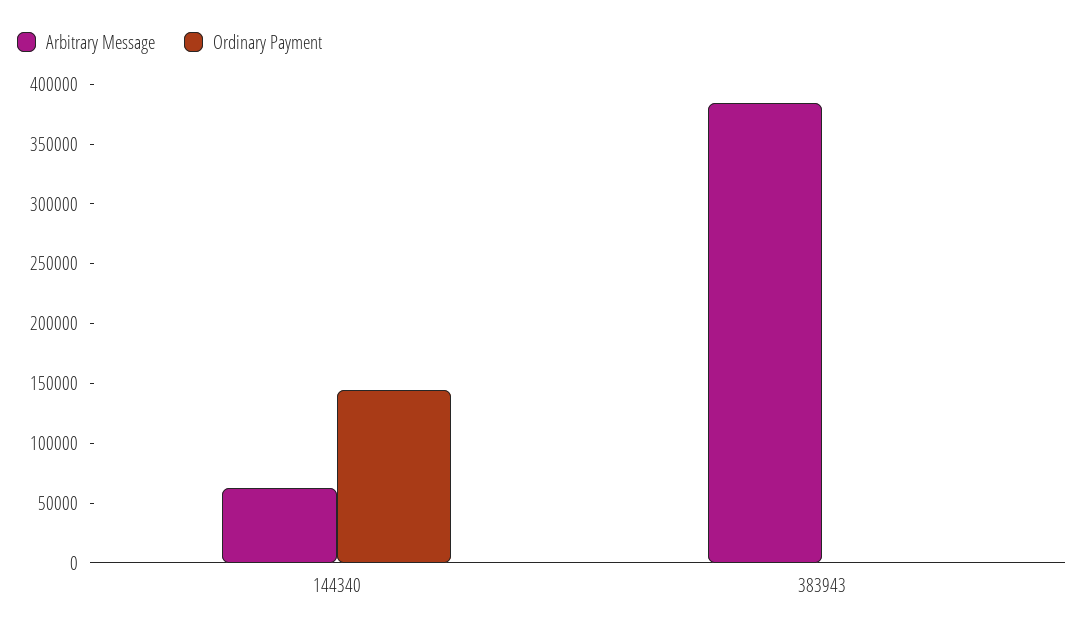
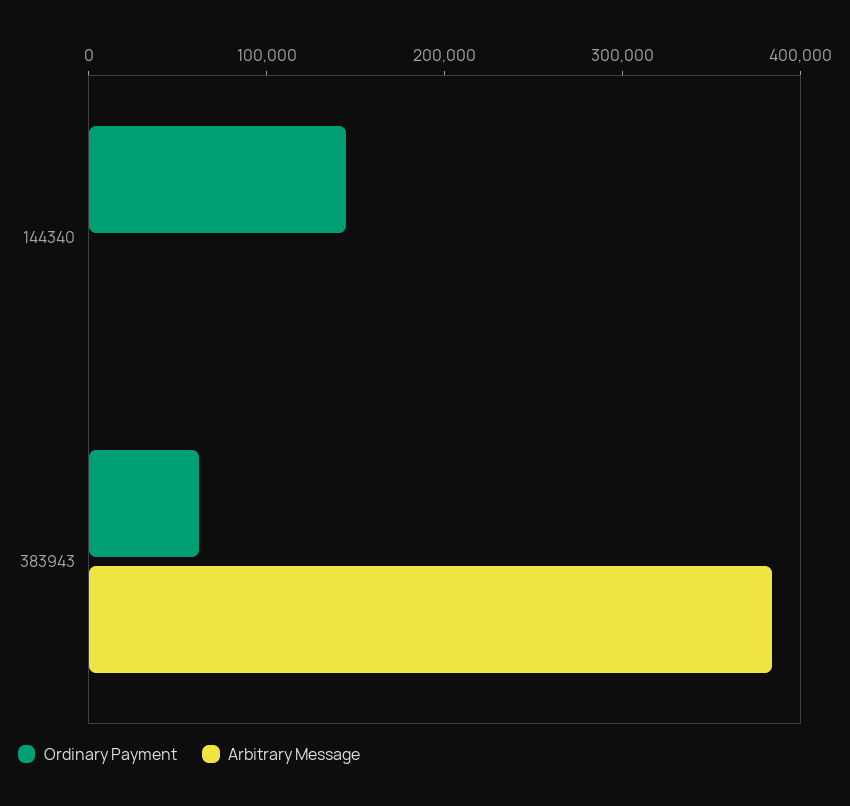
  {
    "Arbitrary Message": {
-     "144340": 60000,
+     "144340": 0,
      "383943": 380000
    },
    "Ordinary Payment": {
      "144340": 140000,
-     "383943": 0
+     "383943": 60000
    }
  }

